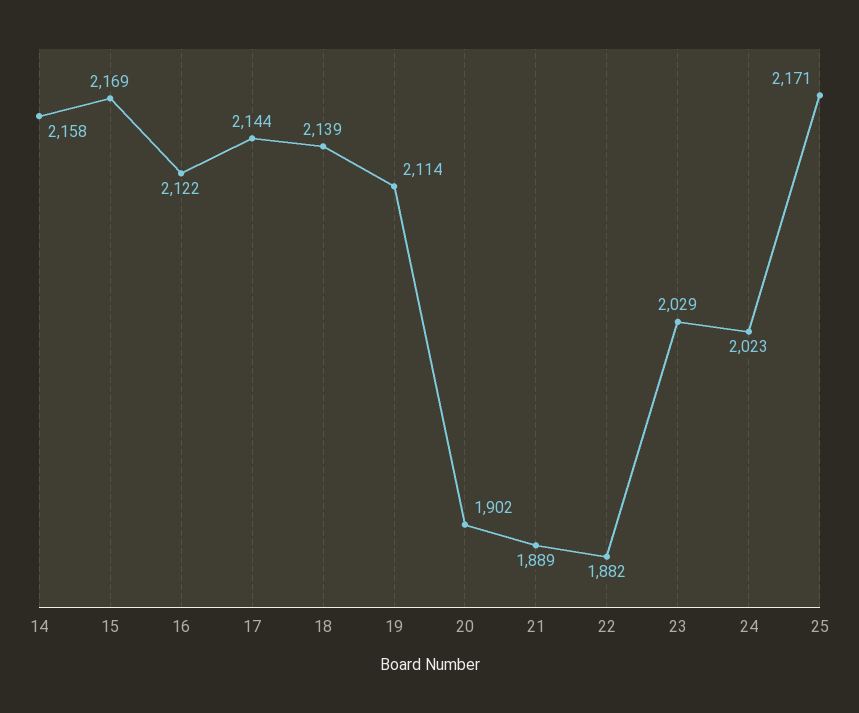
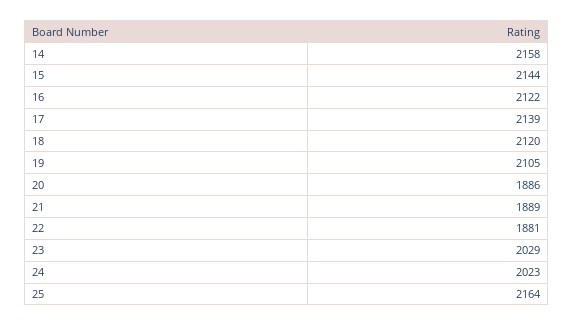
  {
    "14": 2158,
-   "15": 2169,
+   "15": 2144,
    "16": 2122,
-   "17": 2144,
+   "17": 2139,
-   "18": 2139,
+   "18": 2120,
-   "19": 2114,
+   "19": 2105,
-   "20": 1902,
+   "20": 1886,
    "21": 1889,
-   "22": 1882,
+   "22": 1881,
    "23": 2029,
    "24": 2023,
-   "25": 2171
+   "25": 2164
  }

